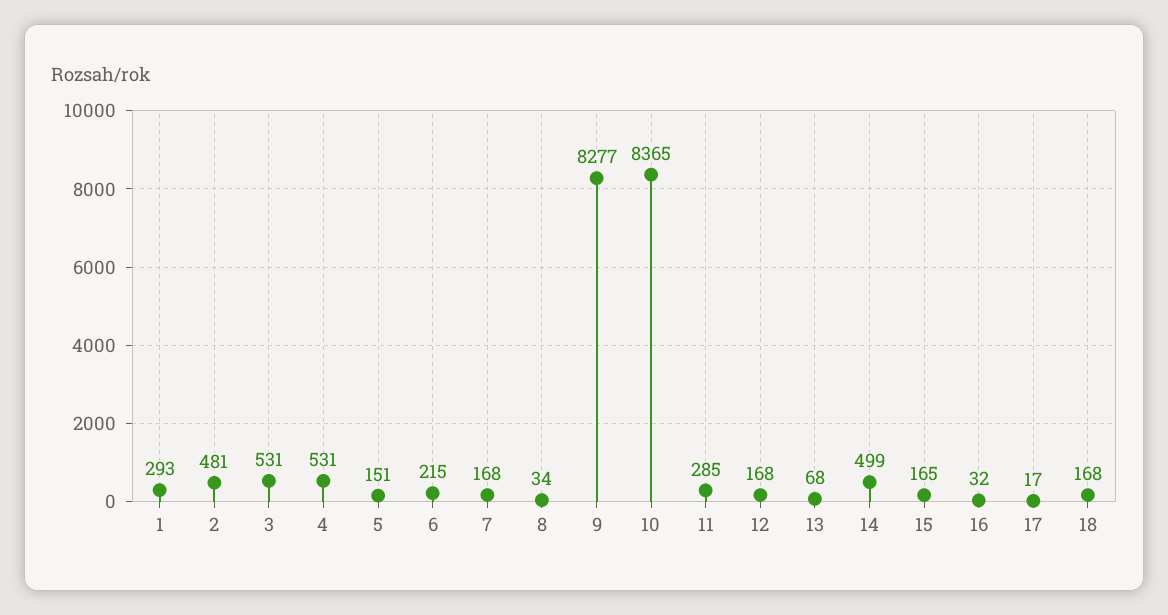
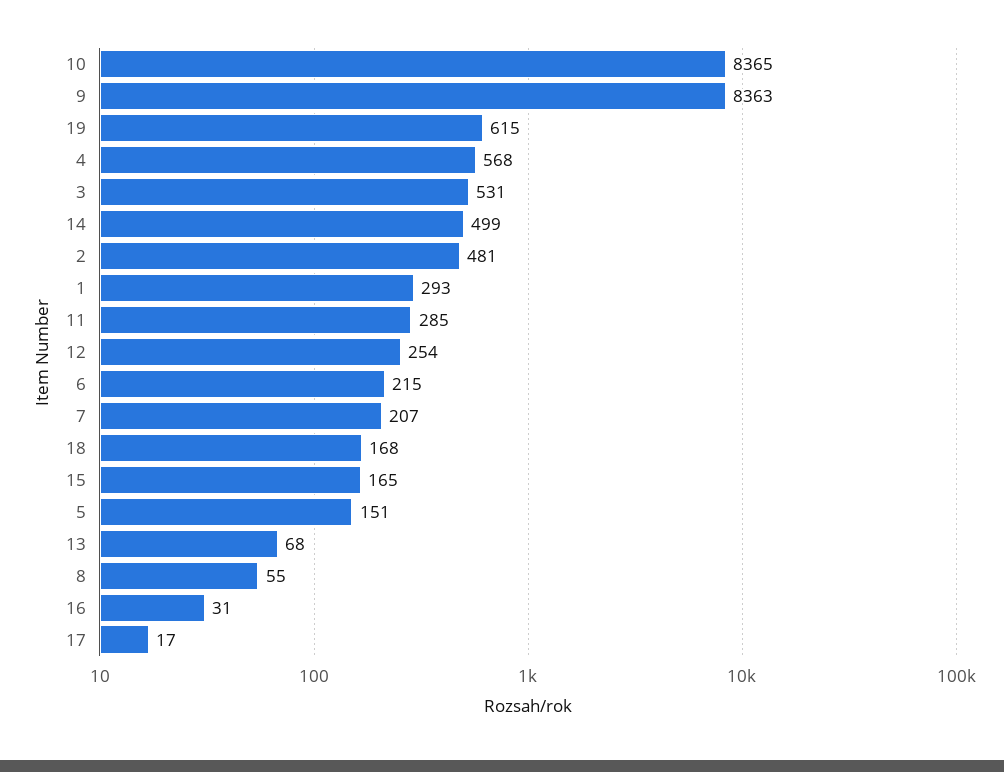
  {
    "1": 293,
    "2": 481,
    "3": 531,
-   "4": 531,
+   "4": 568,
    "5": 151,
    "6": 215,
-   "7": 168,
+   "7": 207,
-   "8": 34,
+   "8": 55,
-   "9": 8277,
+   "9": 8363,
    "10": 8365,
    "11": 285,
-   "12": 168,
+   "12": 254,
    "13": 68,
    "14": 499,
    "15": 165,
-   "16": 32,
+   "16": 31,
    "17": 17,
-   "18": 168
+   "18": 168,
+   "19": 615
  }

